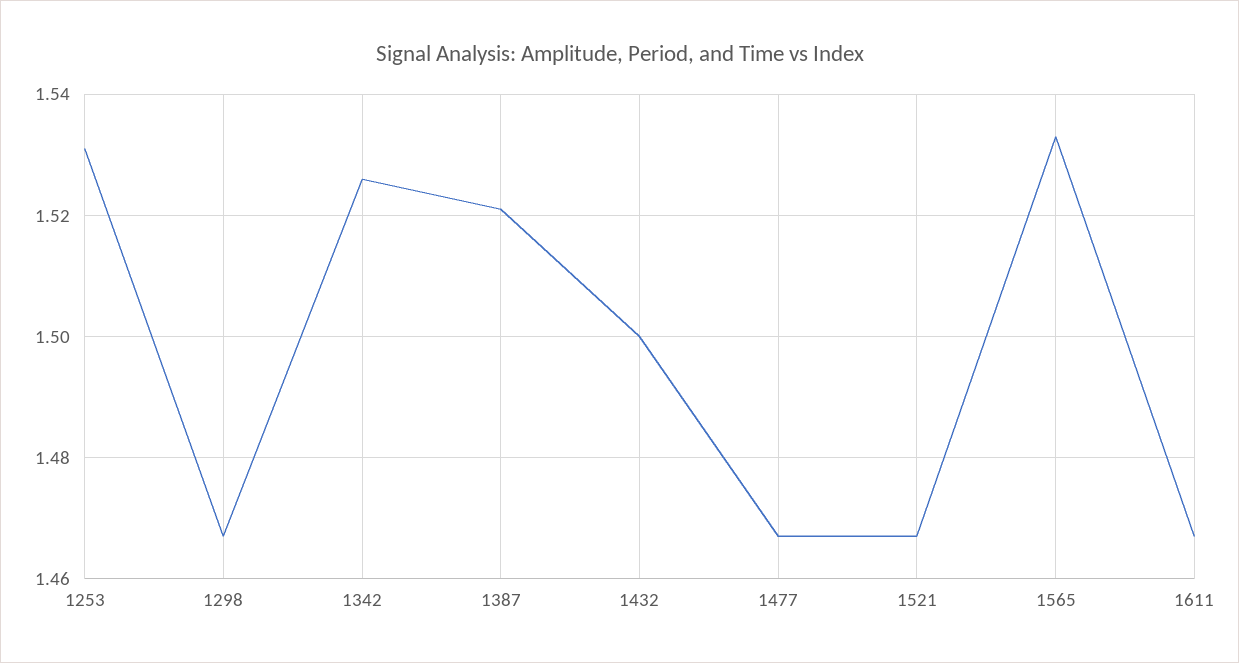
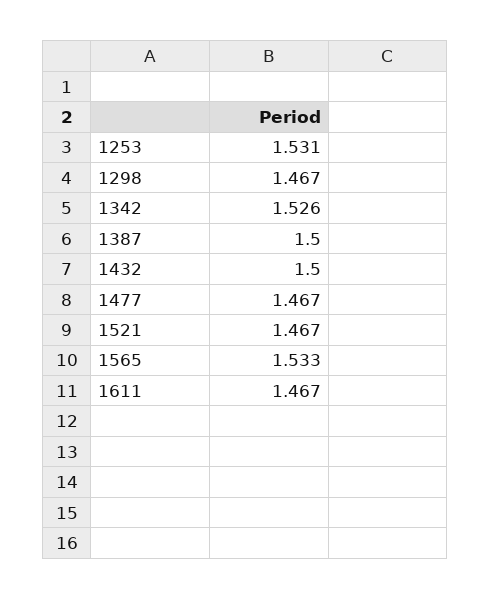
  {
    "1253": 1.531,
    "1298": 1.467,
    "1342": 1.526,
-   "1387": 1.52,
+   "1387": 1.5,
    "1432": 1.5,
    "1477": 1.467,
    "1521": 1.467,
    "1565": 1.533,
    "1611": 1.467
  }

